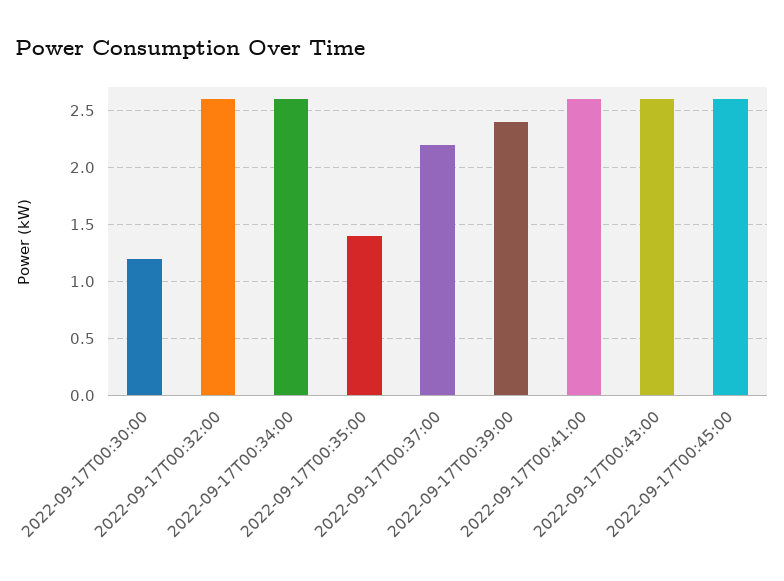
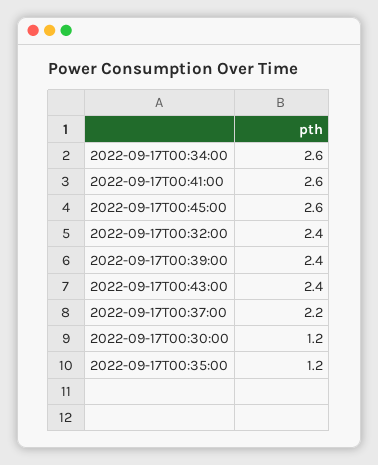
  {
    "2022-09-17T00:30:00": 1.2,
-   "2022-09-17T00:32:00": 2.6,
+   "2022-09-17T00:32:00": 2.4,
    "2022-09-17T00:34:00": 2.6,
-   "2022-09-17T00:35:00": 1.4,
+   "2022-09-17T00:35:00": 1.2,
    "2022-09-17T00:37:00": 2.2,
    "2022-09-17T00:39:00": 2.4,
    "2022-09-17T00:41:00": 2.6,
-   "2022-09-17T00:43:00": 2.6,
+   "2022-09-17T00:43:00": 2.4,
    "2022-09-17T00:45:00": 2.6
  }

